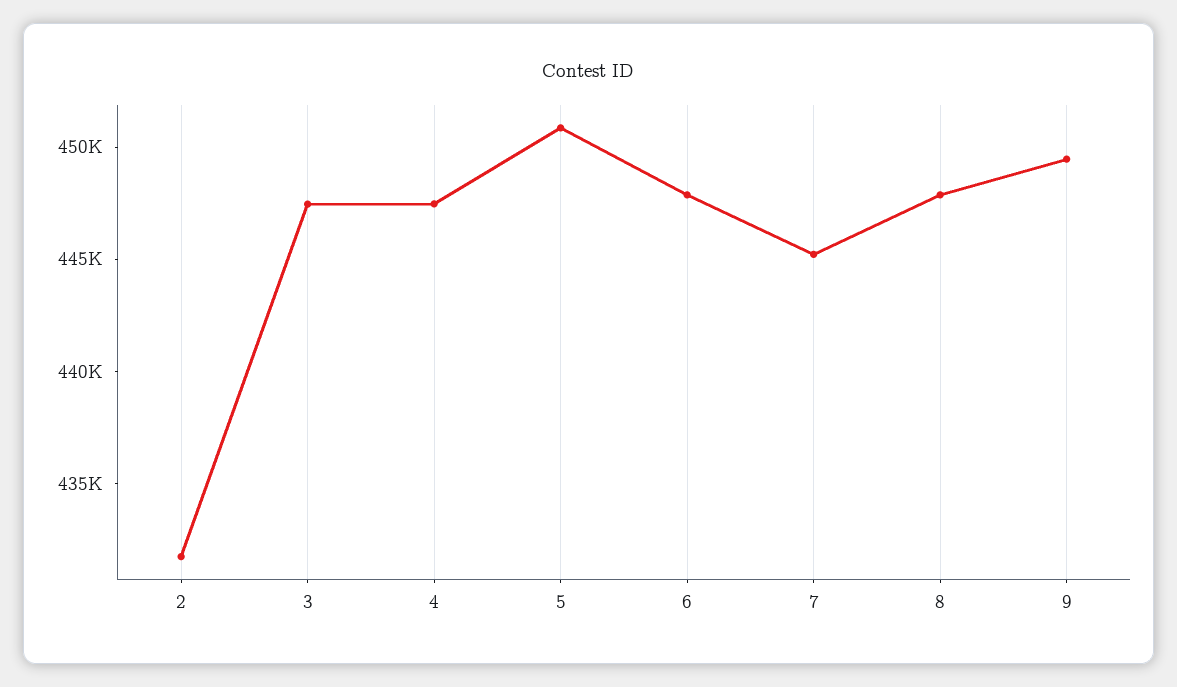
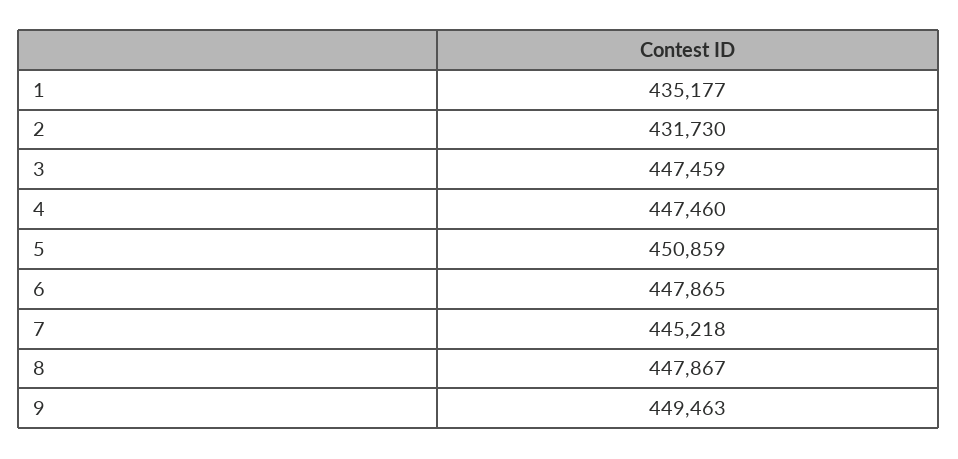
  {
    "2": 431730,
    "3": 447459,
    "4": 447460,
    "5": 450859,
    "6": 447865,
    "7": 445218,
    "8": 447867,
-   "9": 449463
+   "9": 449463,
+   "1": 435177
  }

